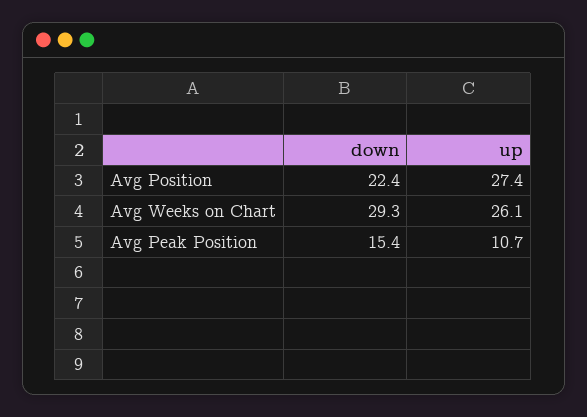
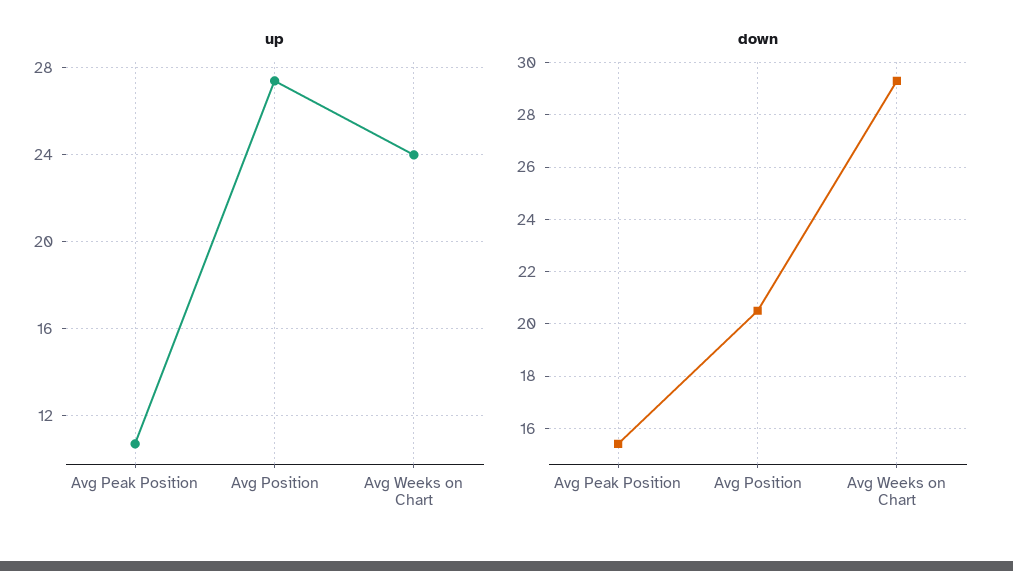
  {
    "down": {
-     "Avg Position": 22.4,
+     "Avg Position": 20.5,
      "Avg Weeks on Chart": 29.3,
      "Avg Peak Position": 15.4
    },
    "up": {
      "Avg Position": 27.4,
-     "Avg Weeks on Chart": 26.1,
+     "Avg Weeks on Chart": 24,
      "Avg Peak Position": 10.7
    }
  }

